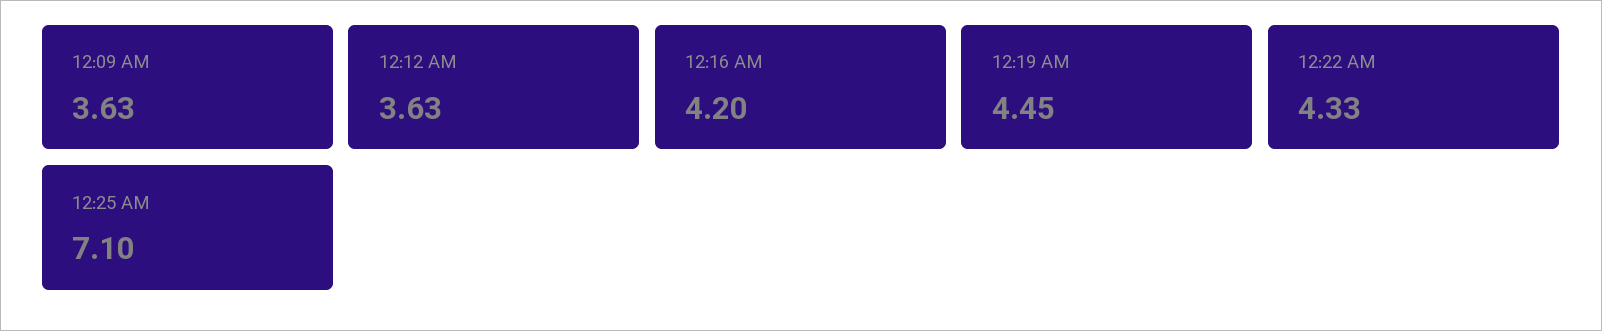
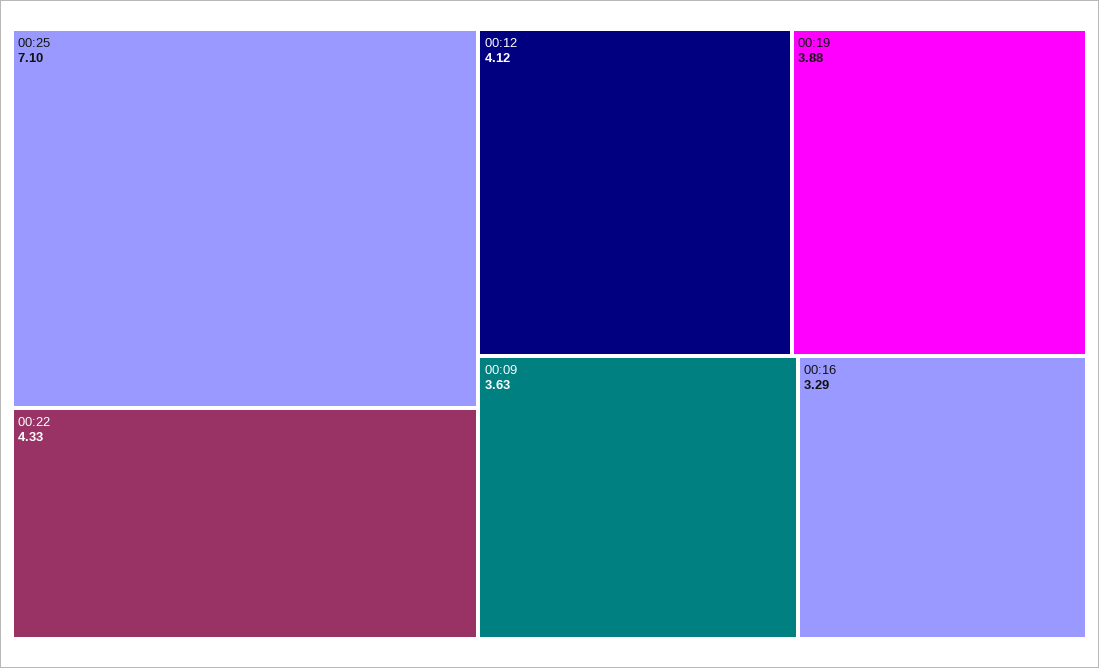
  {
    "12:09 AM": 3.63,
-   "12:12 AM": 3.63,
+   "12:12 AM": 4.12,
-   "12:16 AM": 4.2,
+   "12:16 AM": 3.29,
-   "12:19 AM": 4.45,
+   "12:19 AM": 3.88,
    "12:22 AM": 4.33,
    "12:25 AM": 7.1
  }

